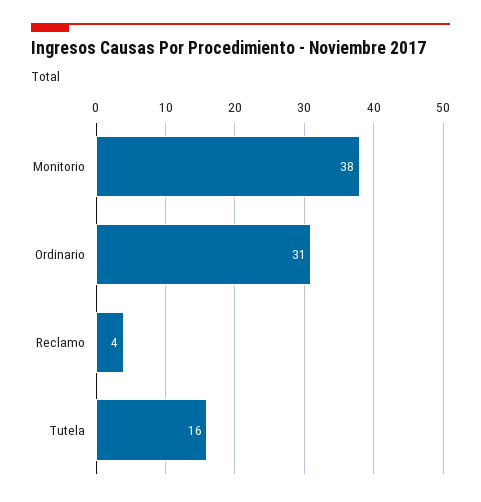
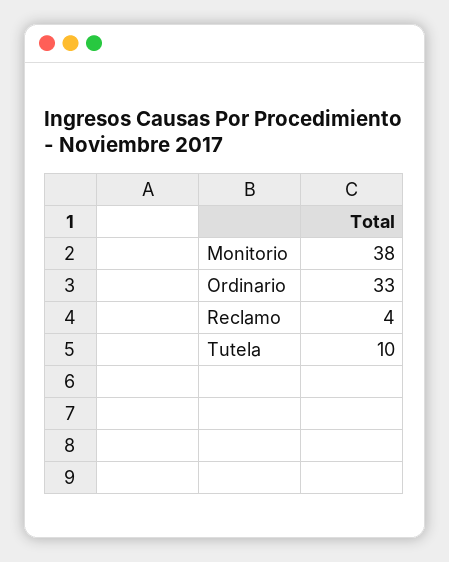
  {
    "Monitorio": 38,
-   "Ordinario": 31,
+   "Ordinario": 33,
    "Reclamo": 4,
-   "Tutela": 16
+   "Tutela": 10
  }

